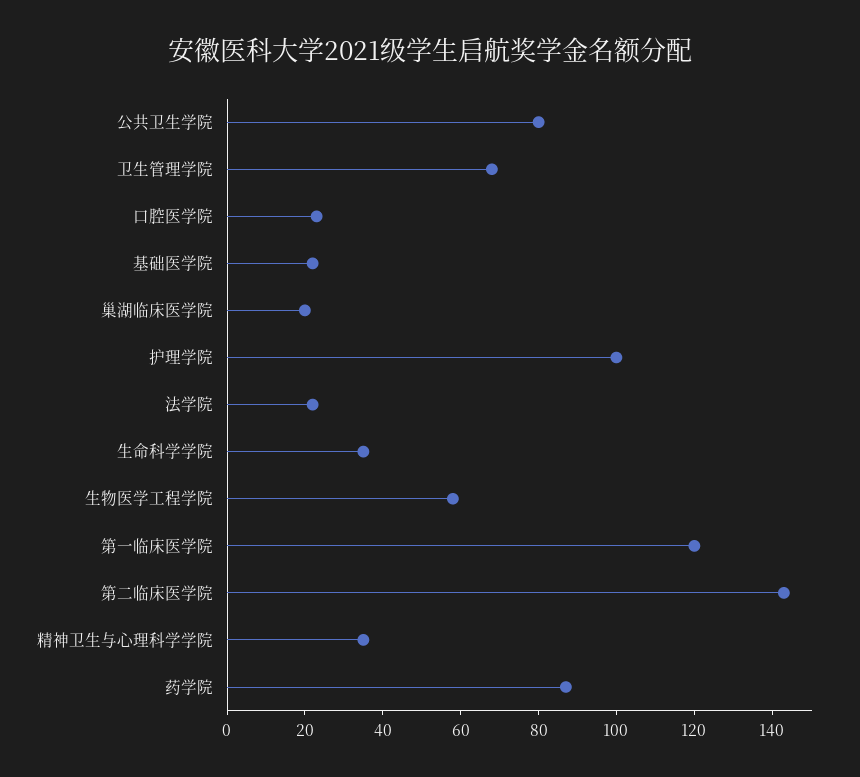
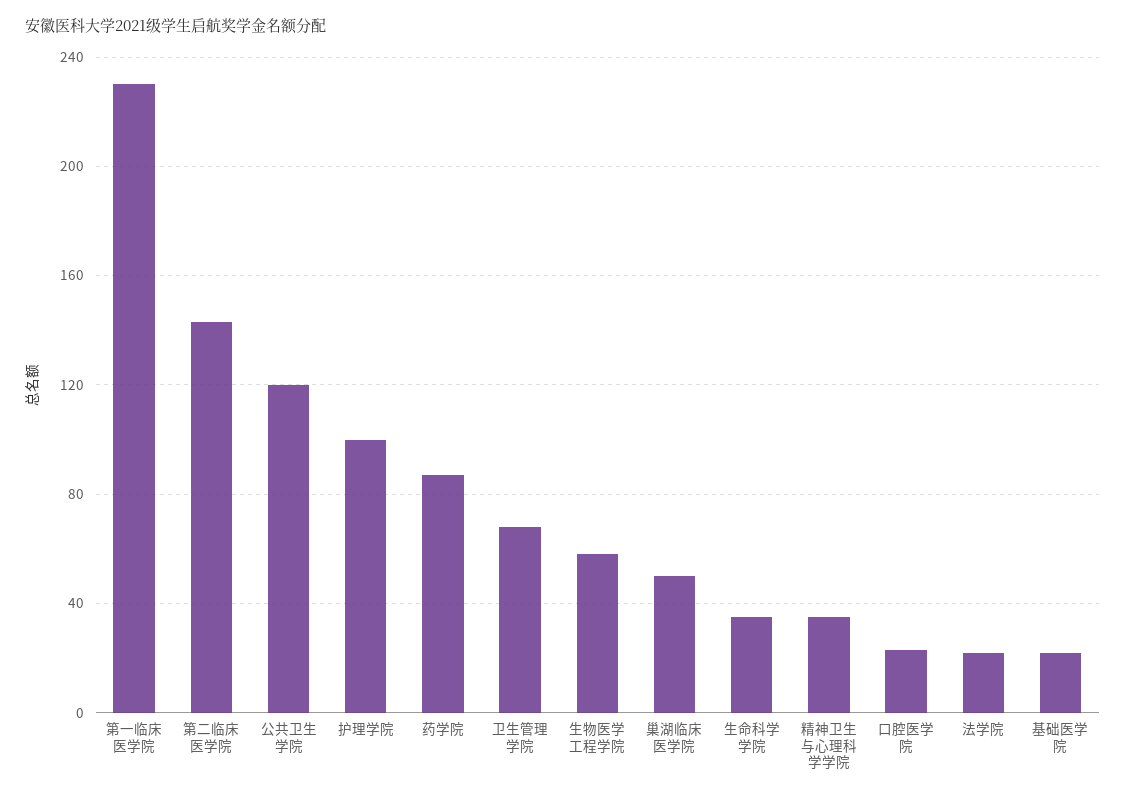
  {
-   "公共卫生学院": 80,
+   "公共卫生学院": 120,
    "卫生管理学院": 70,
    "口腔医学院": 25,
    "基础医学院": 20,
-   "巢湖临床医学院": 20,
+   "巢湖临床医学院": 50,
    "护理学院": 100,
    "法学院": 20,
    "生命科学学院": 35,
    "生物医学工程学院": 60,
-   "第一临床医学院": 120,
+   "第一临床医学院": 230,
    "第二临床医学院": 145,
    "精神卫生与心理科学学院": 35,
    "药学院": 85
  }

